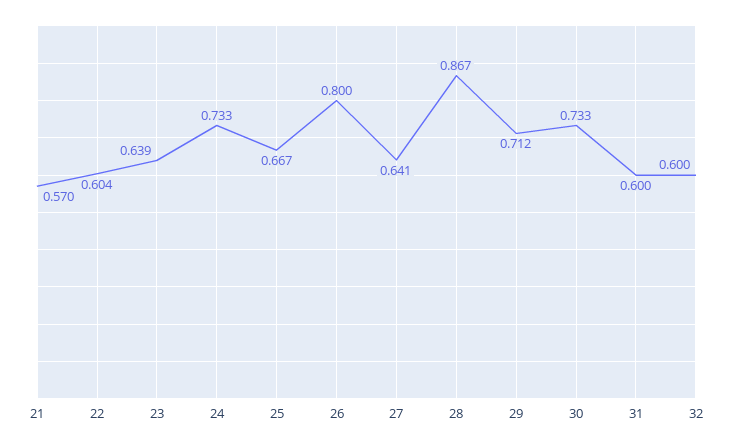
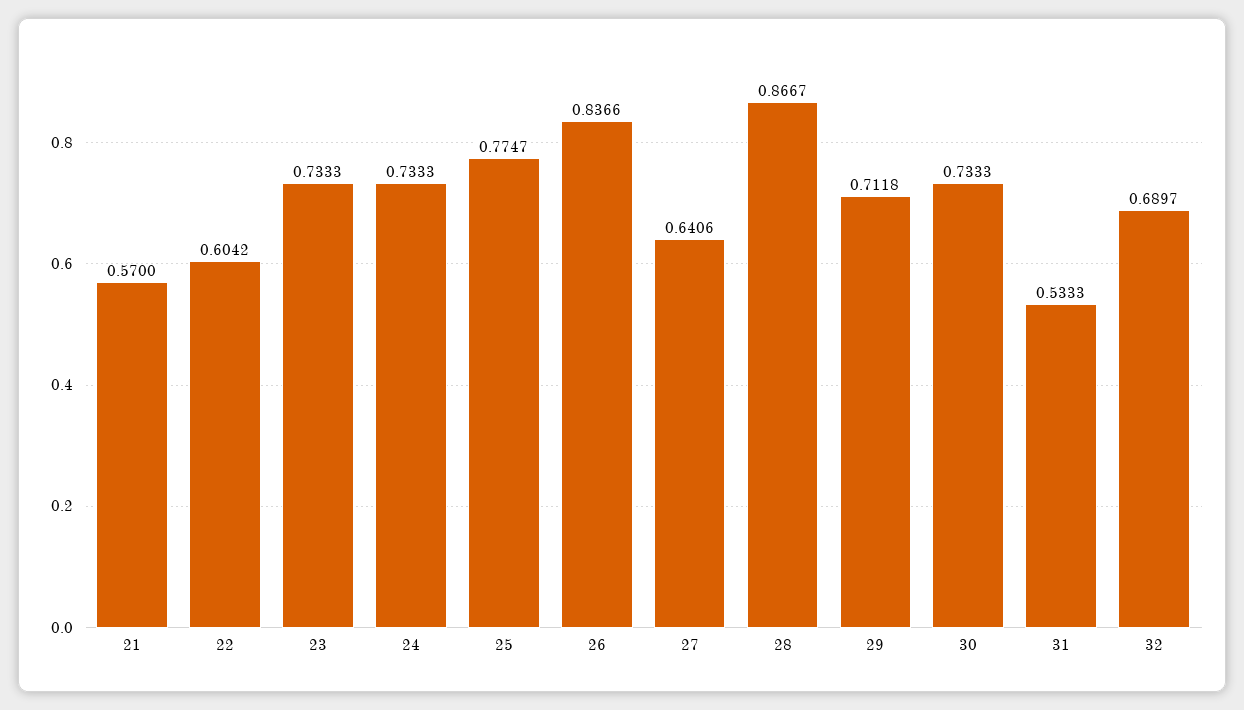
  {
    "21": 0.57,
    "22": 0.6042,
-   "23": 0.639,
+   "23": 0.7333,
    "24": 0.7333,
-   "25": 0.667,
+   "25": 0.7747,
-   "26": 0.8,
+   "26": 0.8366,
    "27": 0.6406,
    "28": 0.8667,
    "29": 0.7118,
    "30": 0.7333,
-   "31": 0.6,
+   "31": 0.5333,
-   "32": 0.6
+   "32": 0.6897
  }

